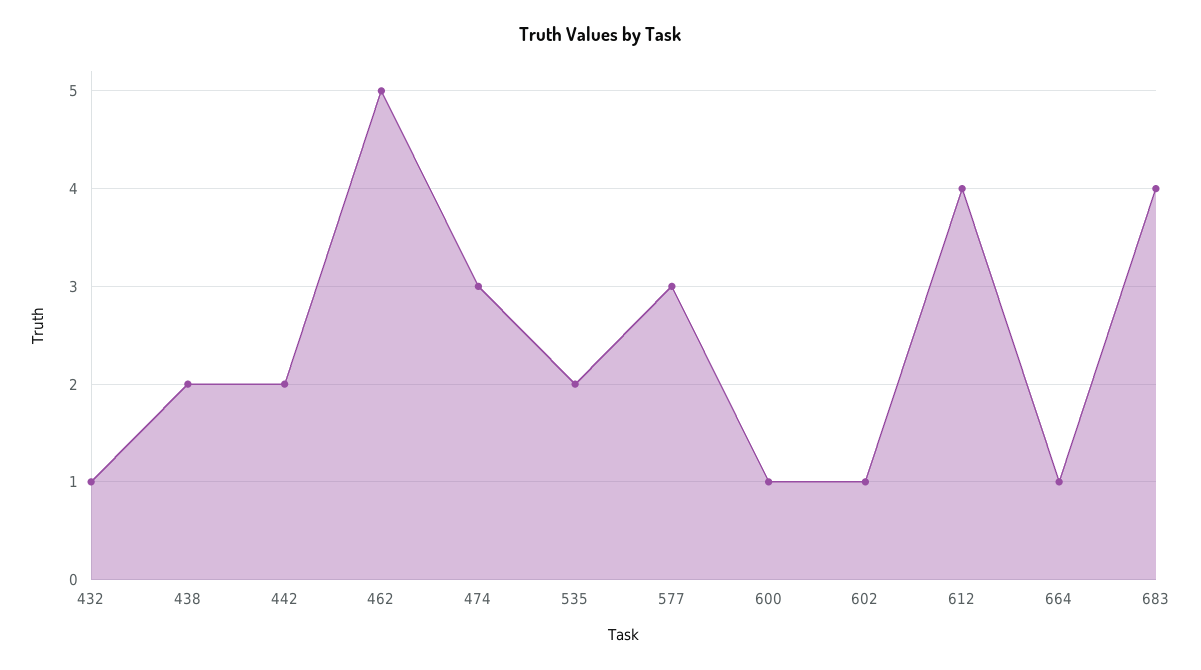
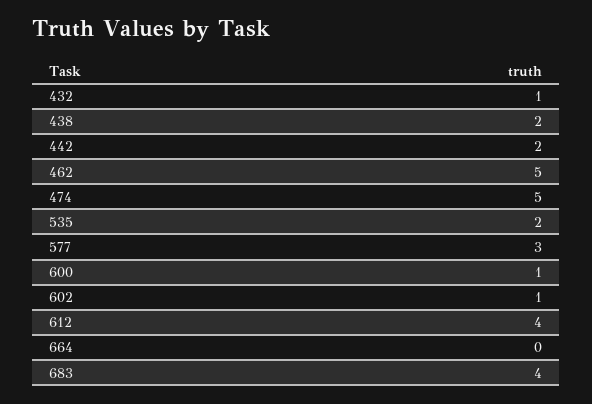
  {
    "432": 1,
    "438": 2,
    "442": 2,
    "462": 5,
-   "474": 3,
+   "474": 5,
    "535": 2,
    "577": 3,
    "600": 1,
    "602": 1,
    "612": 4,
-   "664": 1,
+   "664": 0,
    "683": 4
  }

